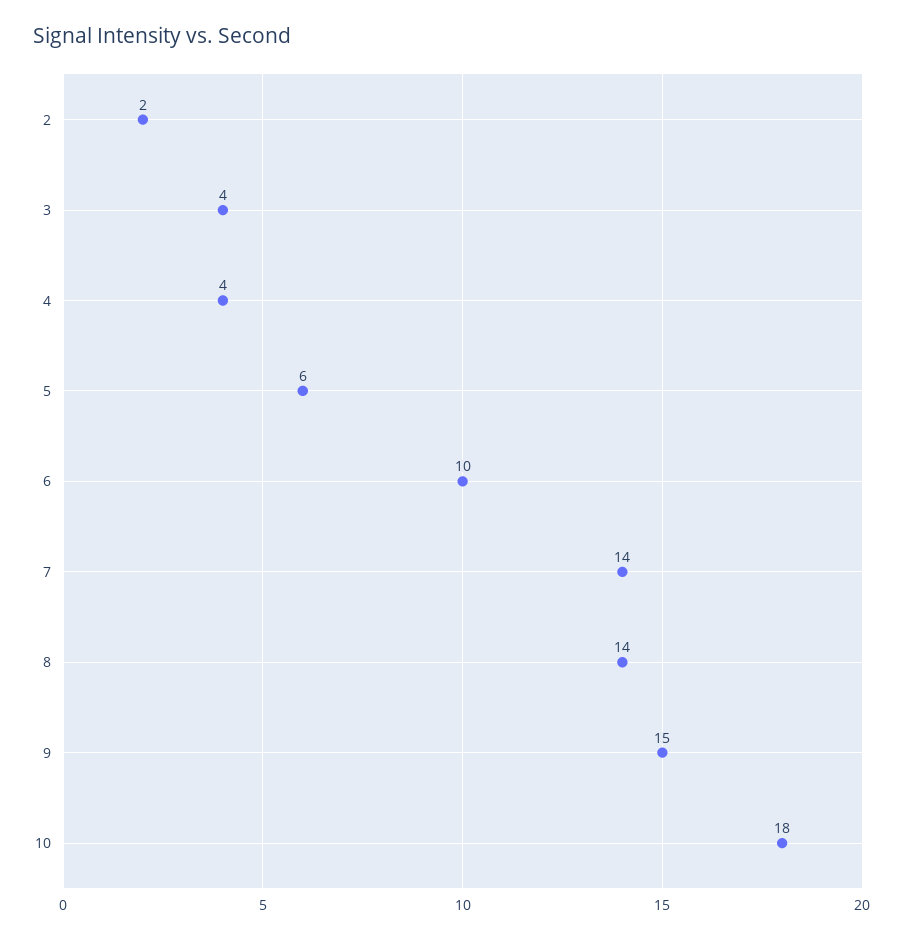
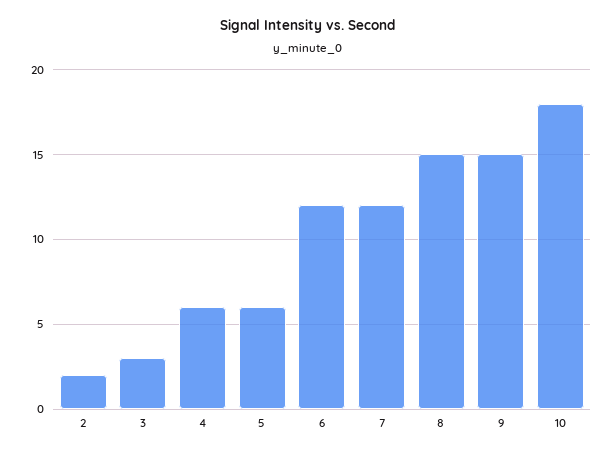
  {
    "2": 2,
-   "3": 4,
+   "3": 3,
-   "4": 4,
+   "4": 6,
    "5": 6,
-   "6": 10,
+   "6": 12,
-   "7": 14,
+   "7": 12,
-   "8": 14,
+   "8": 15,
    "9": 15,
    "10": 18
  }

